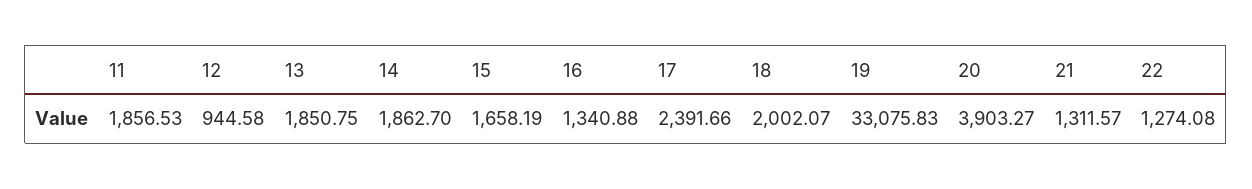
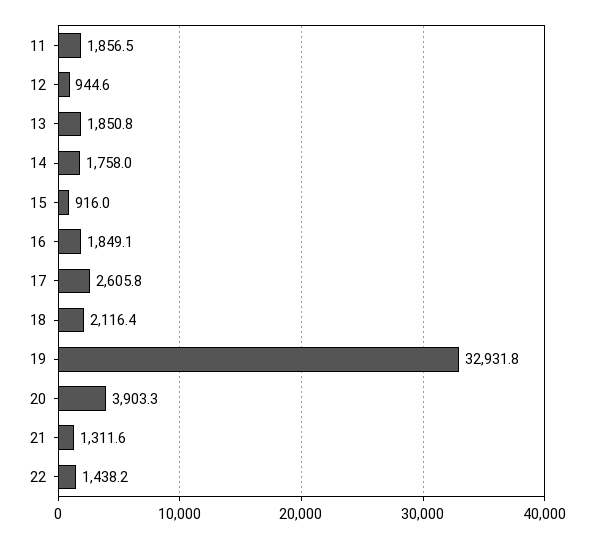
  {
    "11": 1856.53,
    "12": 944.58,
    "13": 1850.75,
-   "14": 1862.7,
+   "14": 1758,
-   "15": 1658.19,
+   "15": 916,
-   "16": 1340.88,
+   "16": 1849.1,
-   "17": 2391.66,
+   "17": 2605.8,
-   "18": 2002.07,
+   "18": 2116.4,
-   "19": 33075.83,
+   "19": 32931.8,
    "20": 3903.27,
    "21": 1311.57,
-   "22": 1274.08
+   "22": 1438.2
  }

